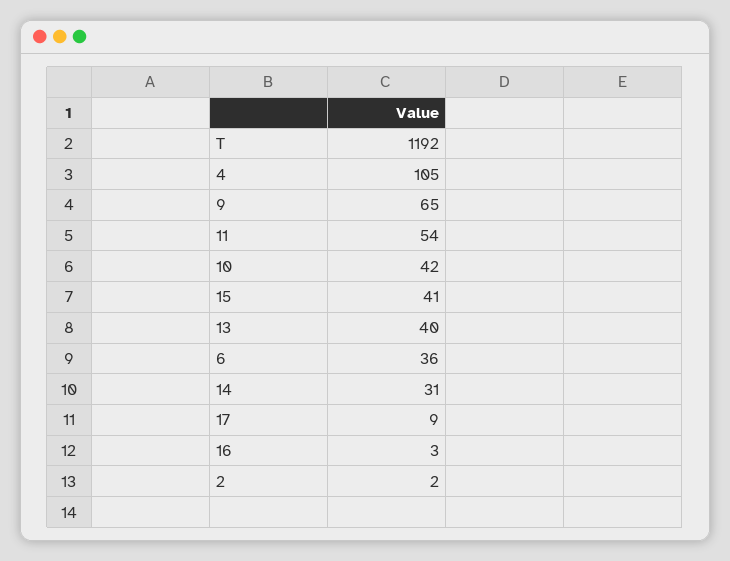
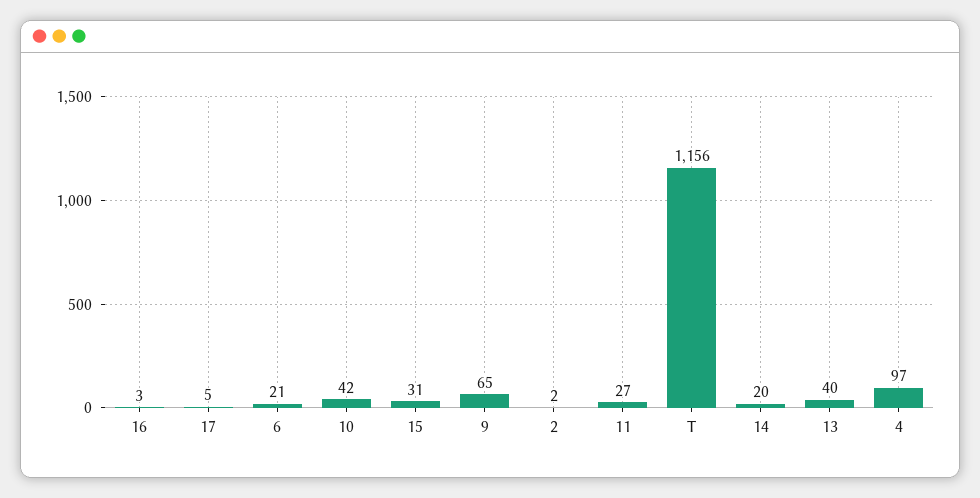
  {
-   "T": 1192,
+   "T": 1156,
-   "4": 105,
+   "4": 97,
    "9": 65,
-   "11": 54,
+   "11": 27,
    "10": 42,
-   "15": 41,
+   "15": 31,
    "13": 40,
-   "6": 36,
+   "6": 21,
-   "14": 31,
+   "14": 20,
-   "17": 9,
+   "17": 5,
    "16": 3,
    "2": 2
  }

